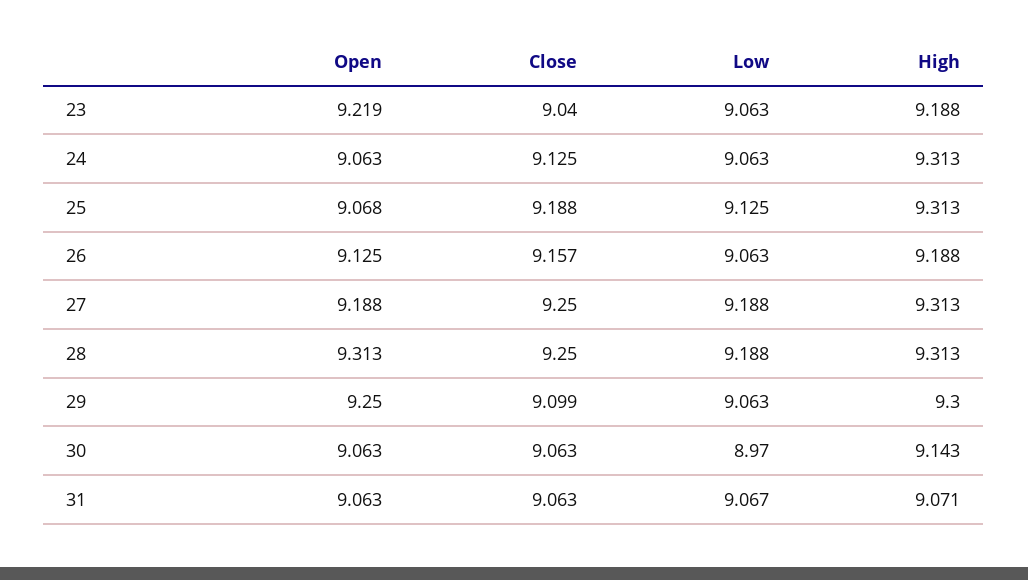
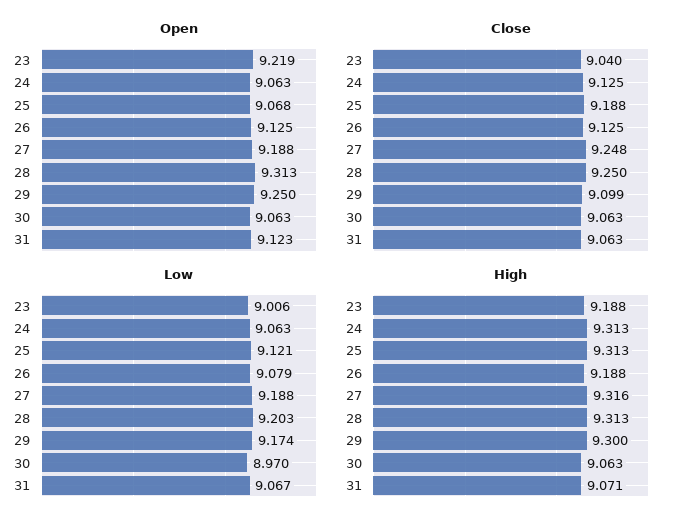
  {
    "Open": {
      "23": 9.219,
      "24": 9.063,
      "25": 9.068,
      "26": 9.125,
      "27": 9.188,
      "28": 9.313,
      "29": 9.25,
      "30": 9.063,
-     "31": 9.063
+     "31": 9.123
    },
    "Close": {
      "23": 9.04,
      "24": 9.125,
      "25": 9.188,
-     "26": 9.157,
+     "26": 9.125,
-     "27": 9.25,
+     "27": 9.248,
      "28": 9.25,
      "29": 9.099,
      "30": 9.063,
      "31": 9.063
    },
    "Low": {
-     "23": 9.063,
+     "23": 9.006,
      "24": 9.063,
-     "25": 9.125,
+     "25": 9.121,
-     "26": 9.063,
+     "26": 9.079,
      "27": 9.188,
-     "28": 9.188,
+     "28": 9.203,
-     "29": 9.063,
+     "29": 9.174,
      "30": 8.97,
      "31": 9.067
    },
    "High": {
      "23": 9.188,
      "24": 9.313,
      "25": 9.313,
      "26": 9.188,
-     "27": 9.313,
+     "27": 9.316,
      "28": 9.313,
      "29": 9.3,
-     "30": 9.143,
+     "30": 9.063,
      "31": 9.071
    }
  }

